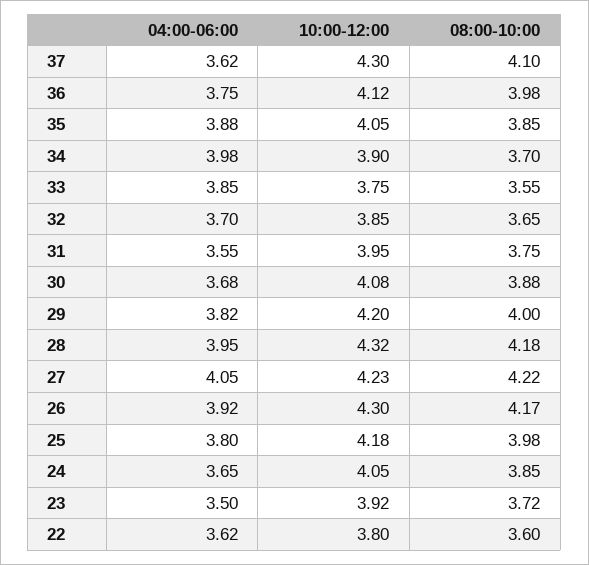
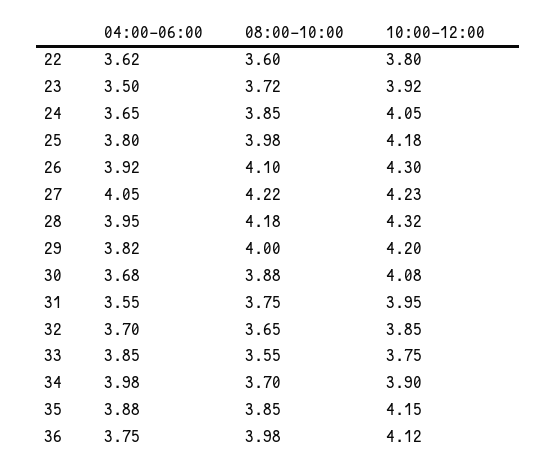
  {
    "04:00-06:00": {
-     "37": 3.62,
      "36": 3.75,
      "35": 3.88,
      "34": 3.98,
      "33": 3.85,
      "32": 3.7,
      "31": 3.55,
      "30": 3.68,
      "29": 3.82,
      "28": 3.95,
      "27": 4.05,
      "26": 3.92,
      "25": 3.8,
      "24": 3.65,
      "23": 3.5,
      "22": 3.62
    },
    "10:00-12:00": {
-     "37": 4.3,
      "36": 4.12,
-     "35": 4.05,
+     "35": 4.15,
      "34": 3.9,
      "33": 3.75,
      "32": 3.85,
      "31": 3.95,
      "30": 4.08,
      "29": 4.2,
      "28": 4.32,
      "27": 4.23,
      "26": 4.3,
      "25": 4.18,
      "24": 4.05,
      "23": 3.92,
      "22": 3.8
    },
    "08:00-10:00": {
-     "37": 4.1,
      "36": 3.98,
      "35": 3.85,
      "34": 3.7,
      "33": 3.55,
      "32": 3.65,
      "31": 3.75,
      "30": 3.88,
      "29": 4,
      "28": 4.18,
      "27": 4.22,
-     "26": 4.17,
+     "26": 4.1,
      "25": 3.98,
      "24": 3.85,
      "23": 3.72,
      "22": 3.6
    }
  }

